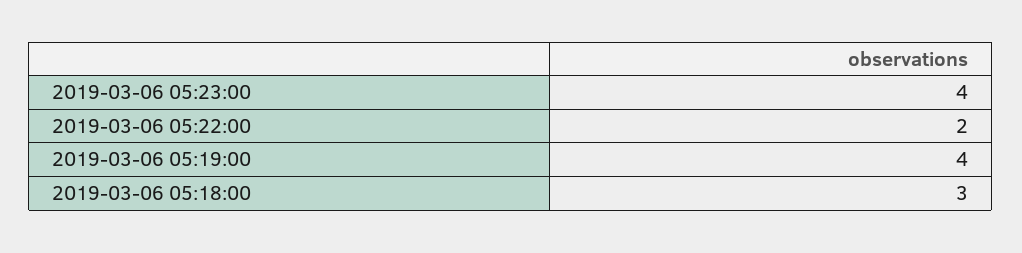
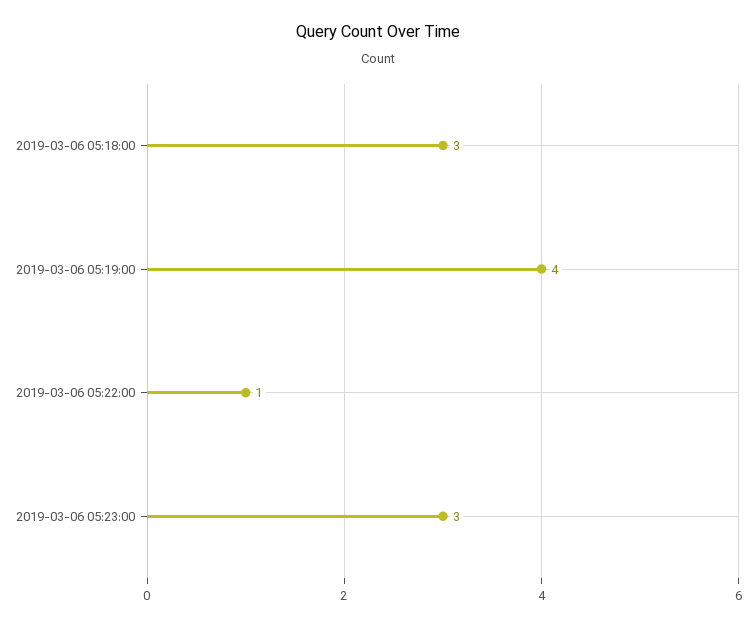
  {
-   "2019-03-06 05:23:00": 4,
+   "2019-03-06 05:23:00": 3,
-   "2019-03-06 05:22:00": 2,
+   "2019-03-06 05:22:00": 1,
    "2019-03-06 05:19:00": 4,
    "2019-03-06 05:18:00": 3
  }

